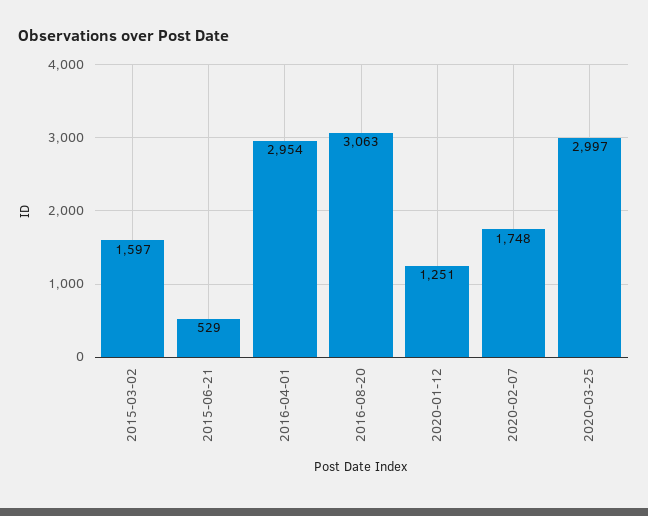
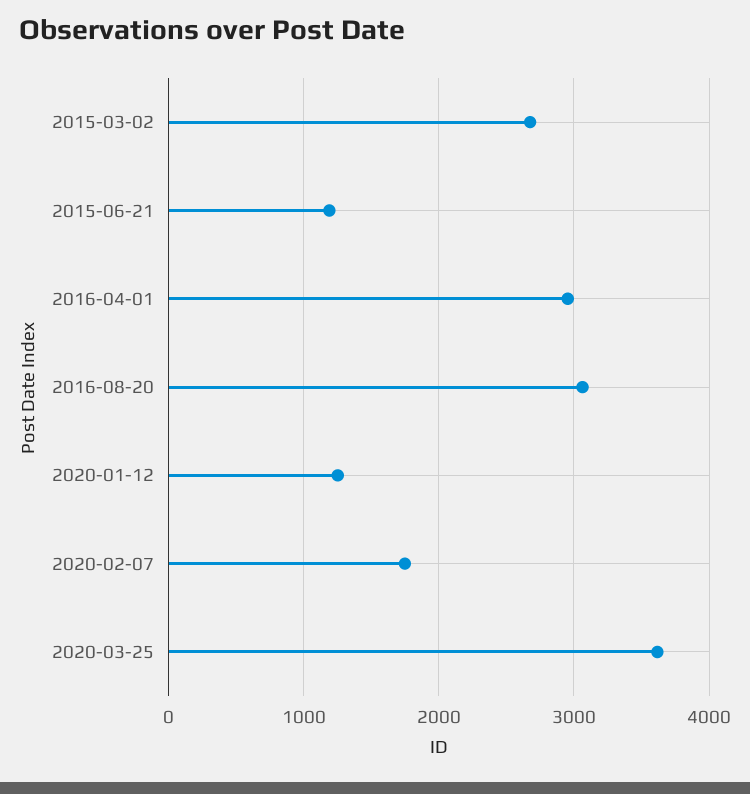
  {
-   "2015-03-02": 1597,
+   "2015-03-02": 2700,
-   "2015-06-21": 529,
+   "2015-06-21": 1200,
    "2016-04-01": 2954,
    "2016-08-20": 3063,
    "2020-01-12": 1251,
    "2020-02-07": 1748,
-   "2020-03-25": 2997
+   "2020-03-25": 3600
  }

